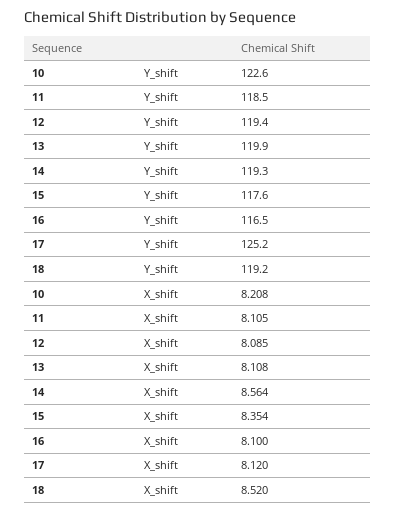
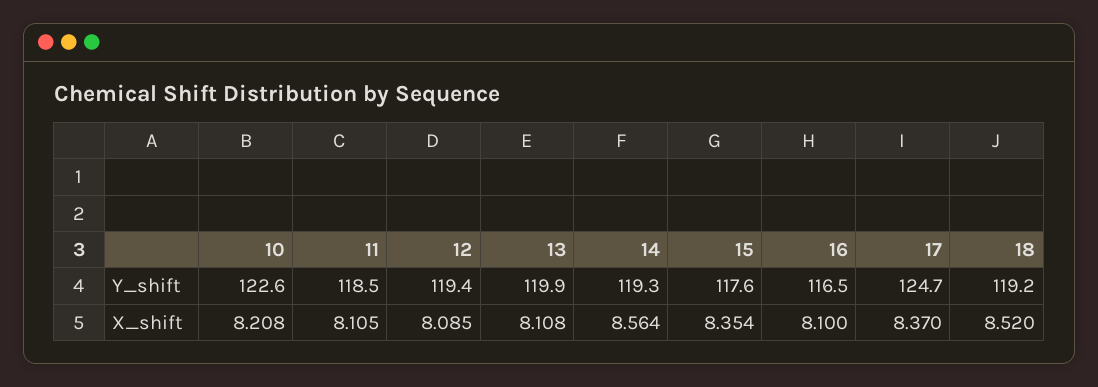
  {
    "10": {
      "Y_shift": 122.6,
      "X_shift": 8.208
    },
    "11": {
      "Y_shift": 118.5,
      "X_shift": 8.105
    },
    "12": {
      "Y_shift": 119.4,
      "X_shift": 8.085
    },
    "13": {
      "Y_shift": 119.9,
      "X_shift": 8.108
    },
    "14": {
      "Y_shift": 119.3,
      "X_shift": 8.564
    },
    "15": {
      "Y_shift": 117.6,
      "X_shift": 8.354
    },
    "16": {
      "Y_shift": 116.5,
      "X_shift": 8.1
    },
    "17": {
-     "Y_shift": 125.2,
+     "Y_shift": 124.7,
-     "X_shift": 8.12
+     "X_shift": 8.37
    },
    "18": {
      "Y_shift": 119.2,
      "X_shift": 8.52
    }
  }

